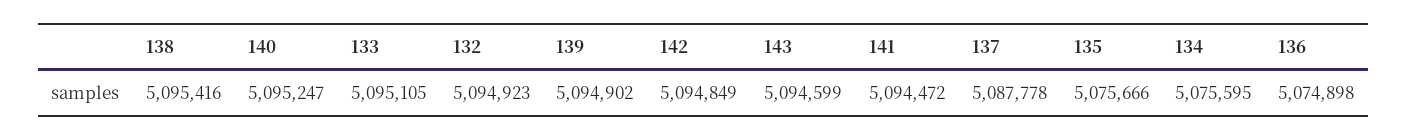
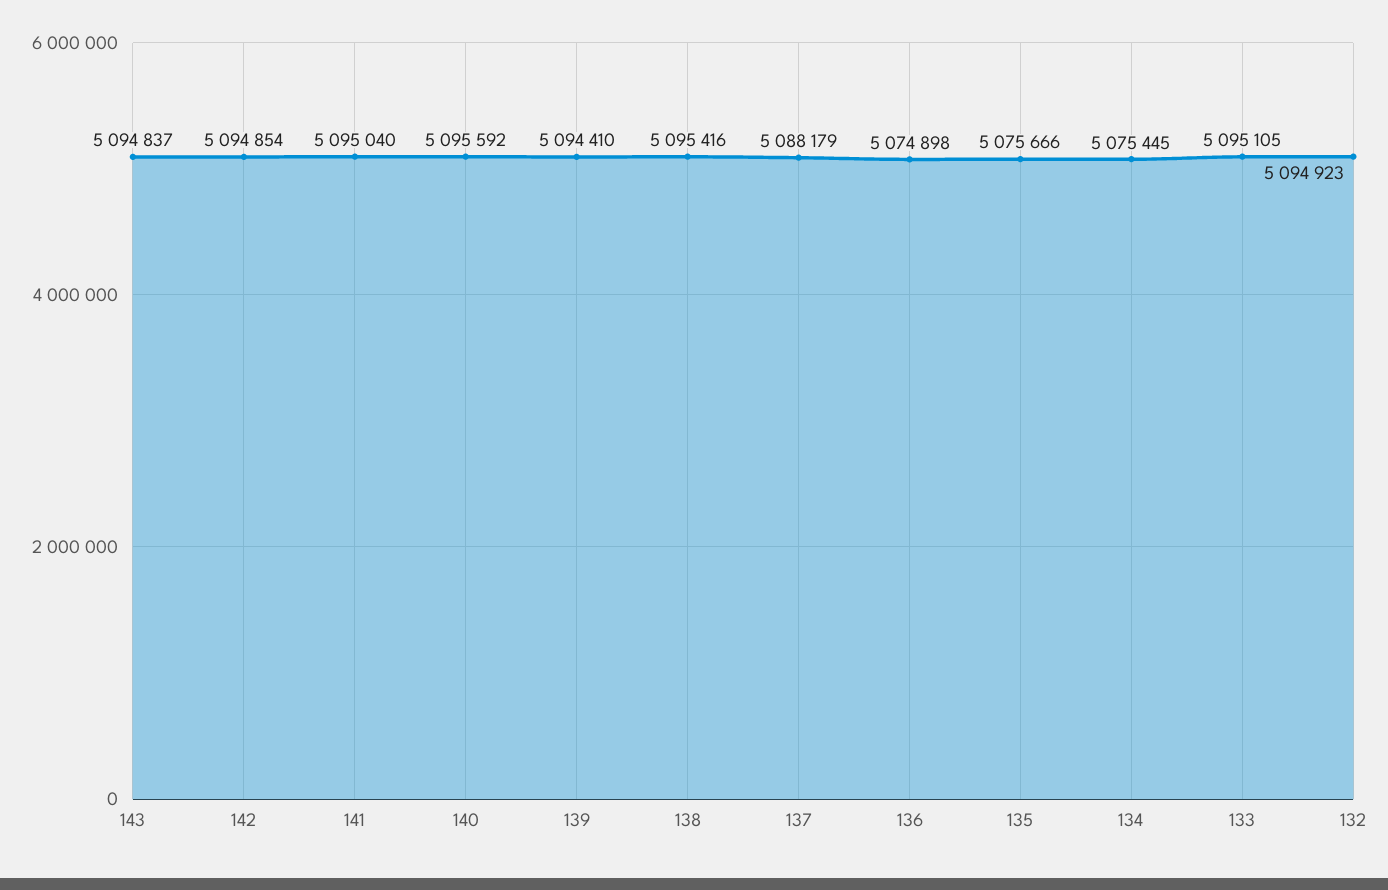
  {
    "138": 5095416,
-   "140": 5095247,
+   "140": 5095592,
    "133": 5095105,
    "132": 5094923,
-   "139": 5094902,
+   "139": 5094410,
-   "142": 5094849,
+   "142": 5094854,
-   "143": 5094599,
+   "143": 5094837,
-   "141": 5094472,
+   "141": 5095040,
-   "137": 5087778,
+   "137": 5088179,
    "135": 5075666,
-   "134": 5075595,
+   "134": 5075445,
    "136": 5074898
  }

